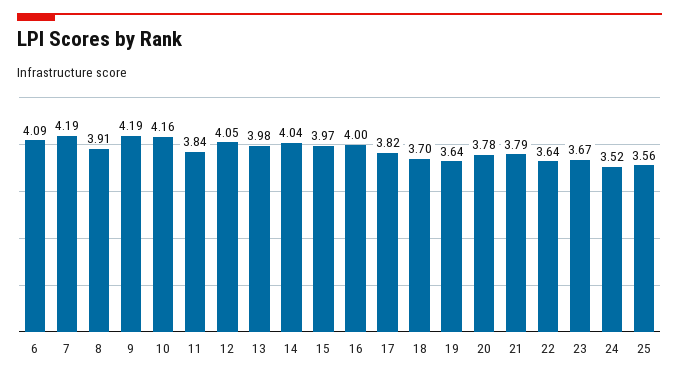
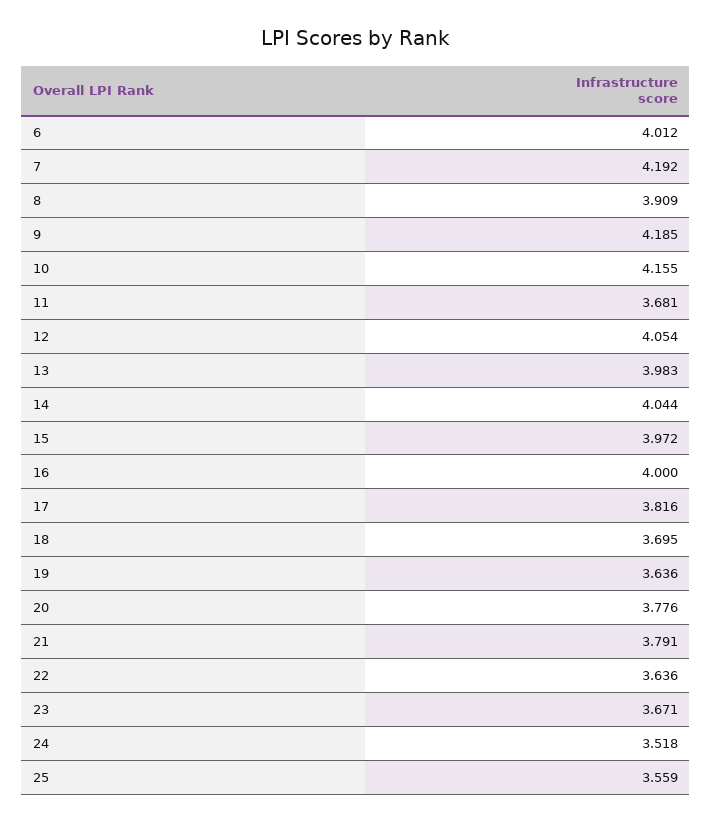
  {
-   "6": 4.09,
+   "6": 4.012,
    "7": 4.192,
    "8": 3.909,
    "9": 4.185,
    "10": 4.155,
-   "11": 3.84,
+   "11": 3.681,
    "12": 4.054,
    "13": 3.983,
    "14": 4.044,
    "15": 3.972,
    "16": 4,
    "17": 3.816,
    "18": 3.695,
    "19": 3.636,
    "20": 3.776,
    "21": 3.791,
    "22": 3.636,
    "23": 3.671,
    "24": 3.518,
    "25": 3.559
  }

